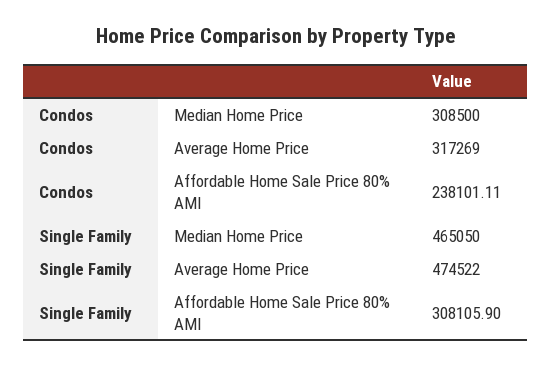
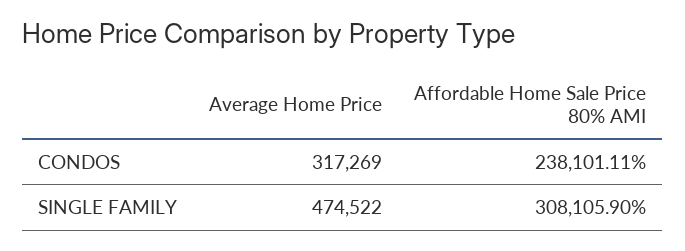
  {
    "Condos": {
-     "Median Home Price": 308500,
      "Average Home Price": 317269,
      "Affordable Home Sale Price 80% AMI": 238101.11
    },
    "Single Family": {
-     "Median Home Price": 465050,
      "Average Home Price": 474522,
      "Affordable Home Sale Price 80% AMI": 308105.9
    }
  }

